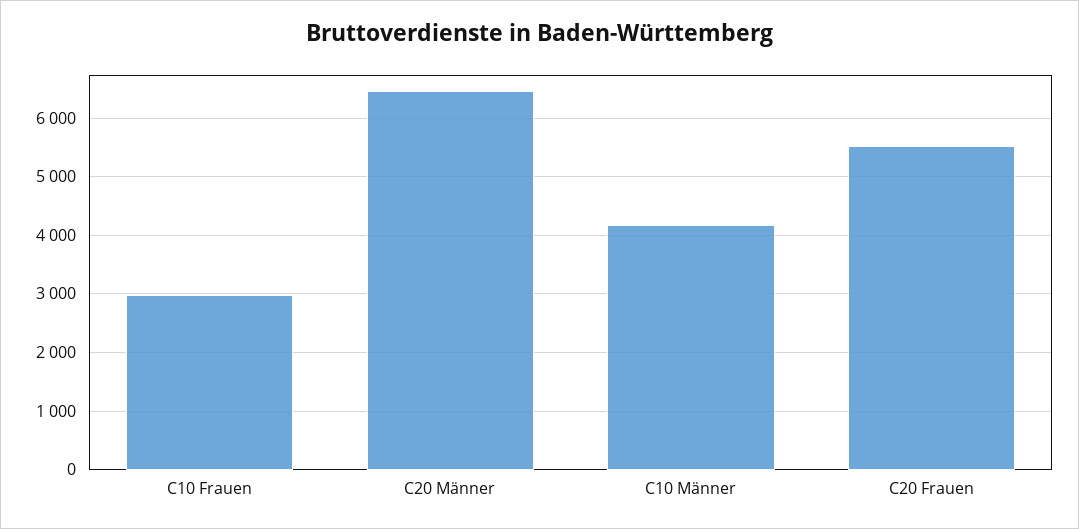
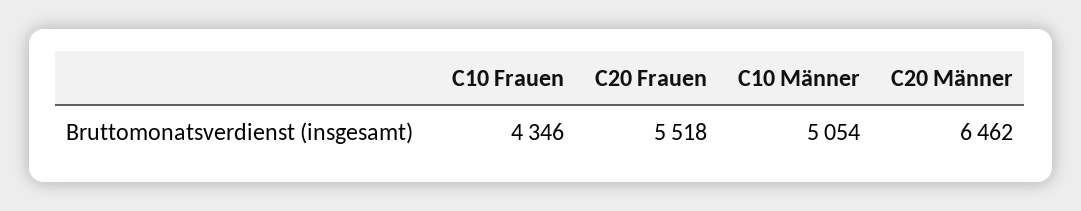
  {
-   "C10 Frauen": 3000,
+   "C10 Frauen": 4346,
    "C20 Männer": 6462,
-   "C10 Männer": 4200,
+   "C10 Männer": 5054,
    "C20 Frauen": 5518
  }

